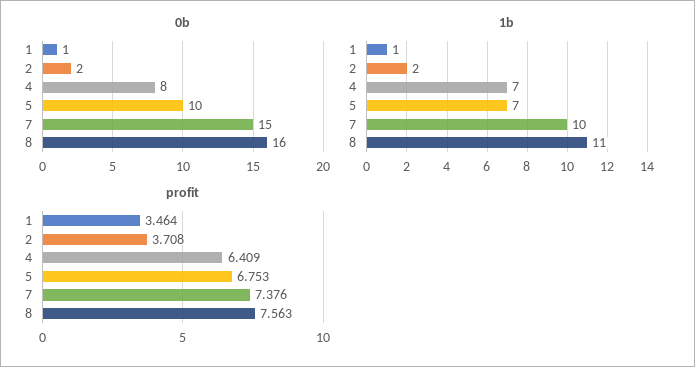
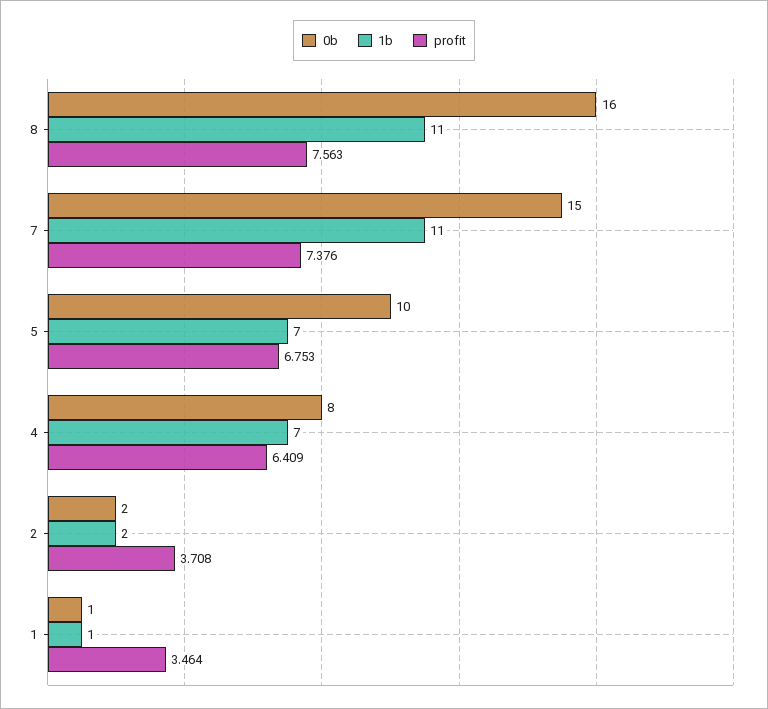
  {
    "0b": {
      "1": 1,
      "2": 2,
      "4": 8,
      "5": 10,
      "7": 15,
      "8": 16
    },
    "1b": {
      "1": 1,
      "2": 2,
      "4": 7,
      "5": 7,
-     "7": 10,
+     "7": 11,
      "8": 11
    },
    "profit": {
      "1": 3.464,
      "2": 3.708,
      "4": 6.409,
      "5": 6.753,
      "7": 7.376,
      "8": 7.563
    }
  }

